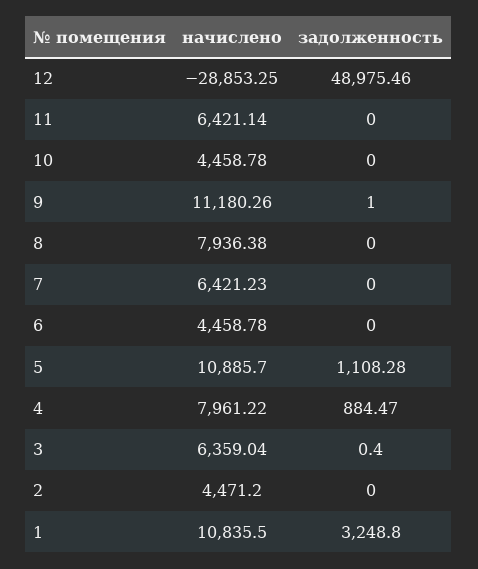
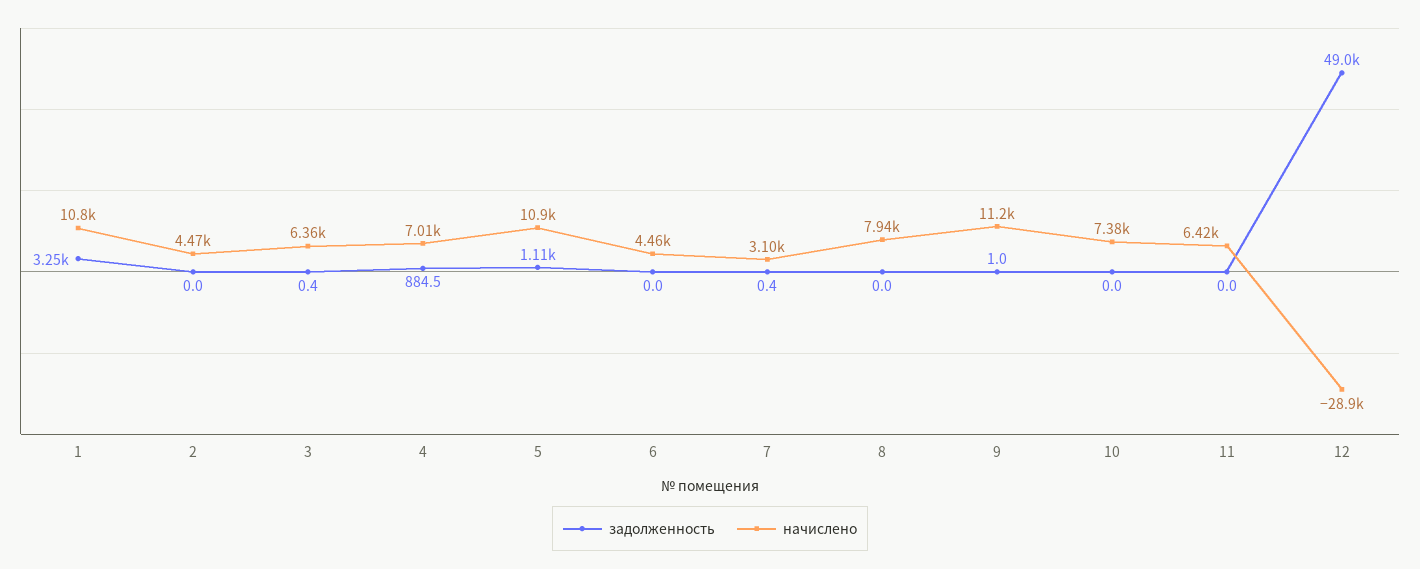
  {
    "начислено": {
      "12": -28853.25,
      "11": 6421.14,
-     "10": 4458.78,
+     "10": 7380,
      "9": 11180.26,
      "8": 7936.38,
-     "7": 6421.23,
+     "7": 3100,
      "6": 4458.78,
      "5": 10885.7,
-     "4": 7961.22,
+     "4": 7010,
      "3": 6359.04,
      "2": 4471.2,
      "1": 10835.5
    },
    "задолженность": {
      "12": 48975.46,
      "11": 0,
      "10": 0,
      "9": 1,
      "8": 0,
-     "7": 0,
+     "7": 0.4,
      "6": 0,
      "5": 1108.28,
      "4": 884.47,
      "3": 0.4,
      "2": 0,
      "1": 3248.8
    }
  }

